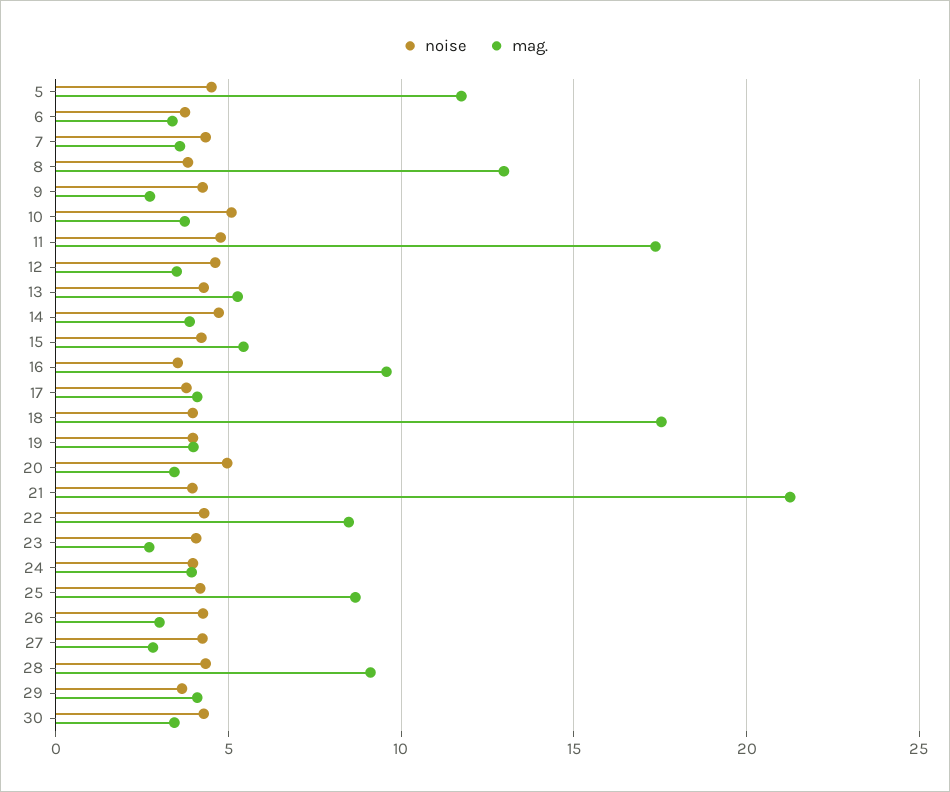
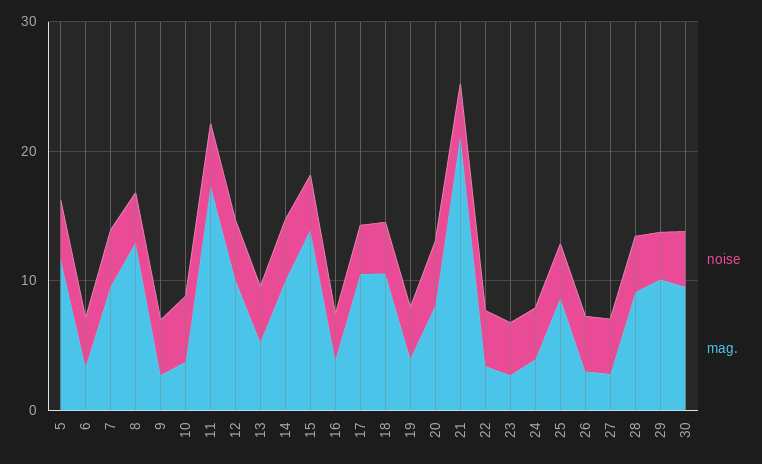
  {
    "noise": {
      "5": 4.5,
      "6": 3.5,
      "7": 4.5,
      "8": 4,
      "9": 4,
      "10": 5,
      "11": 5,
      "12": 4.5,
      "13": 4.5,
      "14": 4.5,
      "15": 4,
      "16": 3.5,
      "17": 4,
      "18": 4,
      "19": 4,
      "20": 5,
      "21": 4,
      "22": 4.5,
      "23": 4,
      "24": 4,
      "25": 4,
      "26": 4.5,
      "27": 4,
      "28": 4.5,
      "29": 3.5,
      "30": 4.5
    },
    "mag.": {
      "5": 11.5,
      "6": 3.5,
-     "7": 3.5,
+     "7": 10,
      "8": 13,
      "9": 2.5,
      "10": 3.5,
      "11": 17.5,
-     "12": 3.5,
+     "12": 10,
      "13": 5.5,
-     "14": 4,
+     "14": 10,
-     "15": 5.5,
+     "15": 14,
-     "16": 9.5,
+     "16": 4,
-     "17": 4,
+     "17": 10,
-     "18": 17.5,
+     "18": 10,
      "19": 4,
-     "20": 3.5,
+     "20": 8,
      "21": 21.5,
-     "22": 8.5,
+     "22": 4,
      "23": 2.5,
      "24": 4,
      "25": 8.5,
      "26": 3,
      "27": 3,
      "28": 9,
-     "29": 4,
+     "29": 10,
-     "30": 3.5
+     "30": 10
    }
  }

